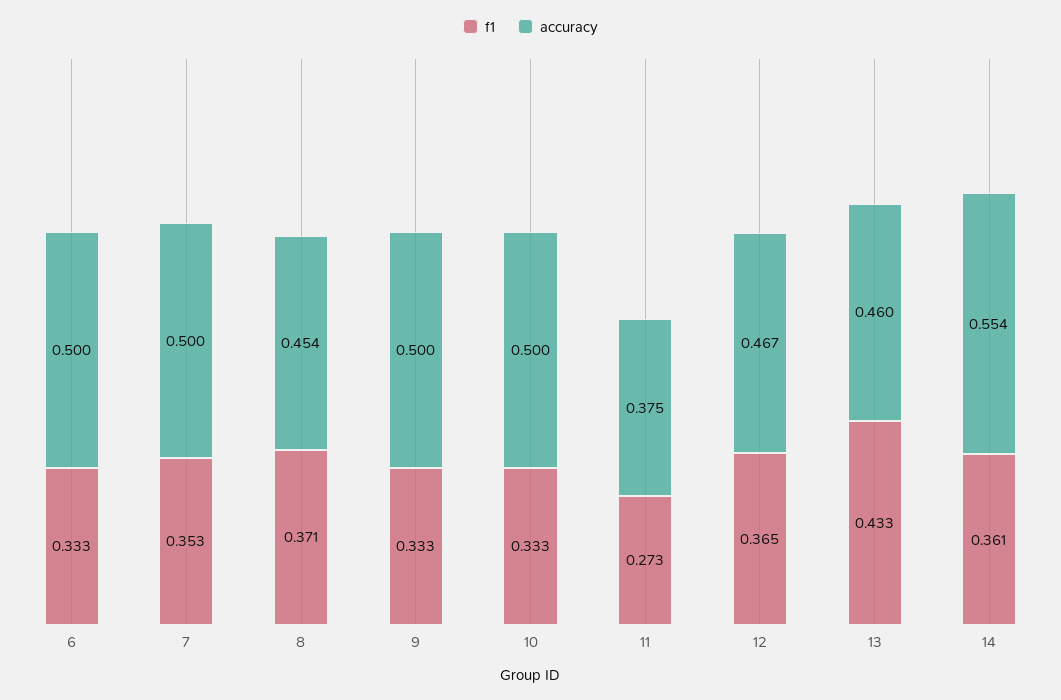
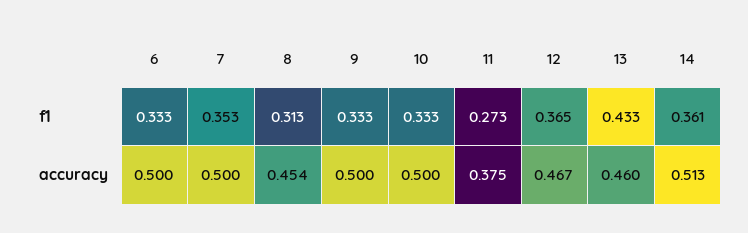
  {
    "f1": {
      "6": 0.333,
      "7": 0.353,
-     "8": 0.371,
+     "8": 0.313,
      "9": 0.333,
      "10": 0.333,
      "11": 0.273,
      "12": 0.365,
      "13": 0.433,
      "14": 0.361
    },
    "accuracy": {
      "6": 0.5,
      "7": 0.5,
      "8": 0.454,
      "9": 0.5,
      "10": 0.5,
      "11": 0.375,
      "12": 0.467,
      "13": 0.46,
-     "14": 0.554
+     "14": 0.513
    }
  }

